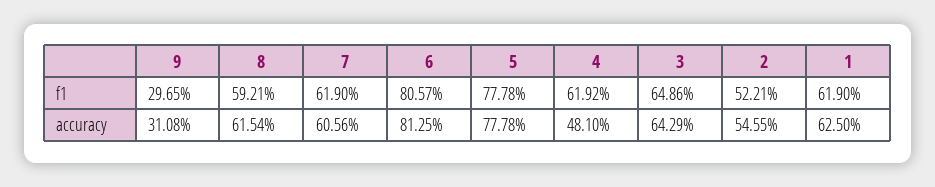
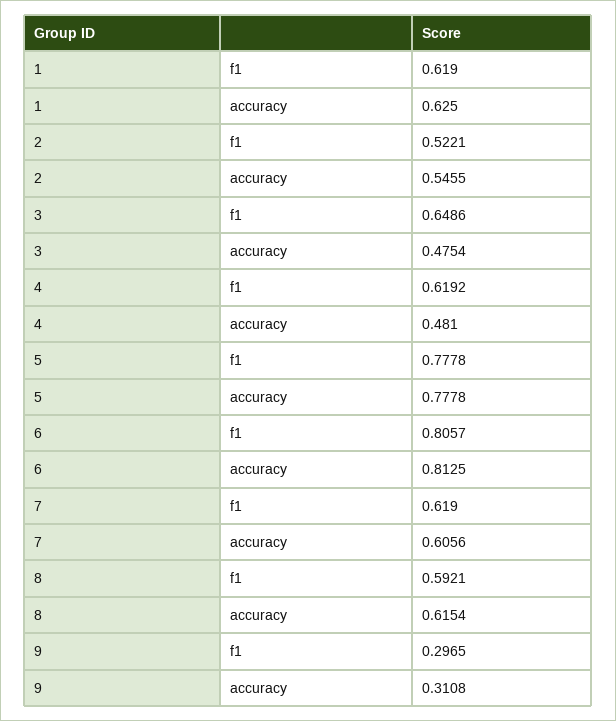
  {
    "9": {
      "f1": 0.2965,
      "accuracy": 0.3108
    },
    "8": {
      "f1": 0.5921,
      "accuracy": 0.6154
    },
    "7": {
      "f1": 0.619,
      "accuracy": 0.6056
    },
    "6": {
      "f1": 0.8057,
      "accuracy": 0.8125
    },
    "5": {
      "f1": 0.7778,
      "accuracy": 0.7778
    },
    "4": {
      "f1": 0.6192,
      "accuracy": 0.481
    },
    "3": {
      "f1": 0.6486,
-     "accuracy": 0.6429
+     "accuracy": 0.4754
    },
    "2": {
      "f1": 0.5221,
      "accuracy": 0.5455
    },
    "1": {
      "f1": 0.619,
      "accuracy": 0.625
    }
  }

